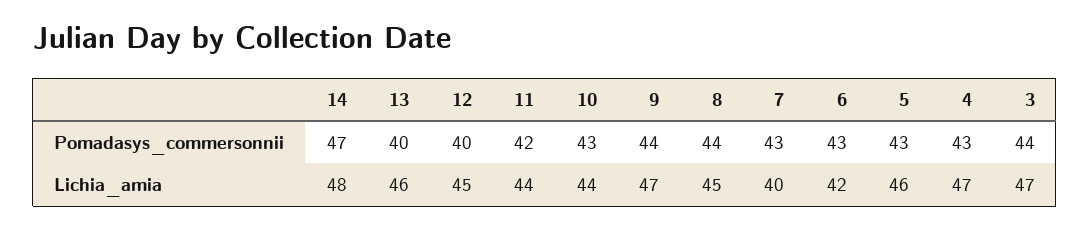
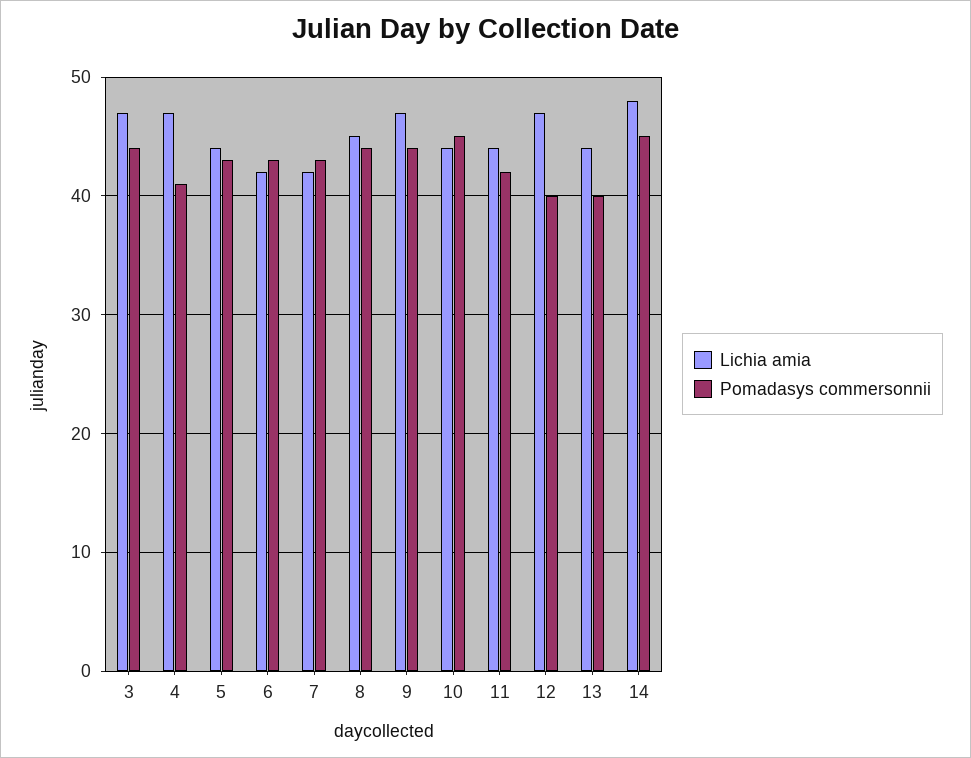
  {
    "Pomadasys_commersonnii": {
-     "14": 47,
+     "14": 45,
      "13": 40,
      "12": 40,
      "11": 42,
-     "10": 43,
+     "10": 45,
      "9": 44,
      "8": 44,
      "7": 43,
      "6": 43,
      "5": 43,
-     "4": 43,
+     "4": 41,
      "3": 44
    },
    "Lichia_amia": {
      "14": 48,
-     "13": 46,
+     "13": 44,
-     "12": 45,
+     "12": 47,
      "11": 44,
      "10": 44,
      "9": 47,
      "8": 45,
-     "7": 40,
+     "7": 42,
      "6": 42,
-     "5": 46,
+     "5": 44,
      "4": 47,
      "3": 47
    }
  }

